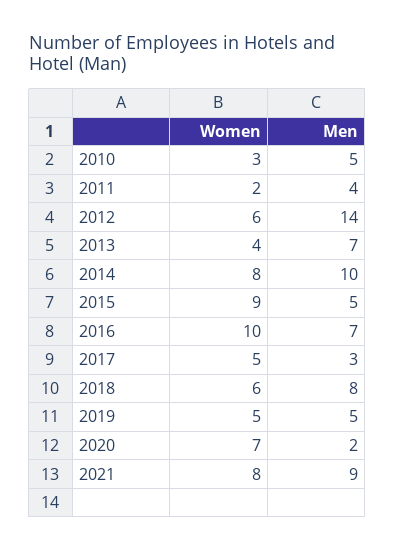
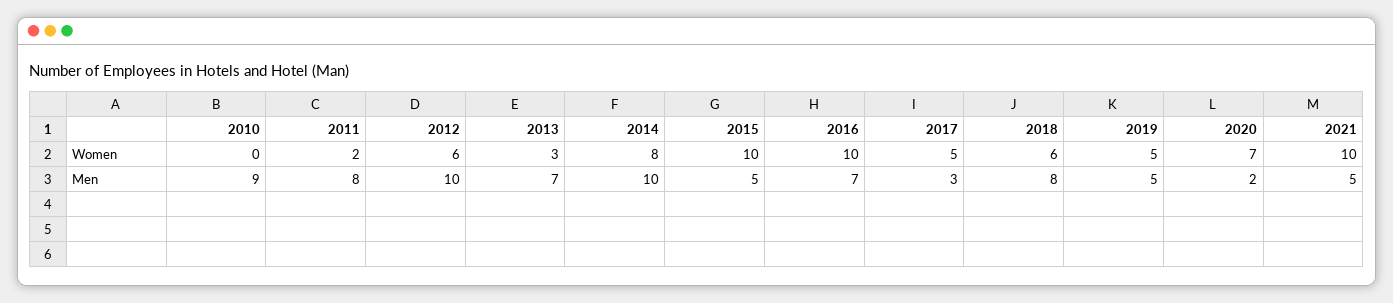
  {
    "Women": {
-     "2010": 3,
+     "2010": 0,
      "2011": 2,
      "2012": 6,
-     "2013": 4,
+     "2013": 3,
      "2014": 8,
-     "2015": 9,
+     "2015": 10,
      "2016": 10,
      "2017": 5,
      "2018": 6,
      "2019": 5,
      "2020": 7,
-     "2021": 8
+     "2021": 10
    },
    "Men": {
-     "2010": 5,
+     "2010": 9,
-     "2011": 4,
+     "2011": 8,
-     "2012": 14,
+     "2012": 10,
      "2013": 7,
      "2014": 10,
      "2015": 5,
      "2016": 7,
      "2017": 3,
      "2018": 8,
      "2019": 5,
      "2020": 2,
-     "2021": 9
+     "2021": 5
    }
  }

